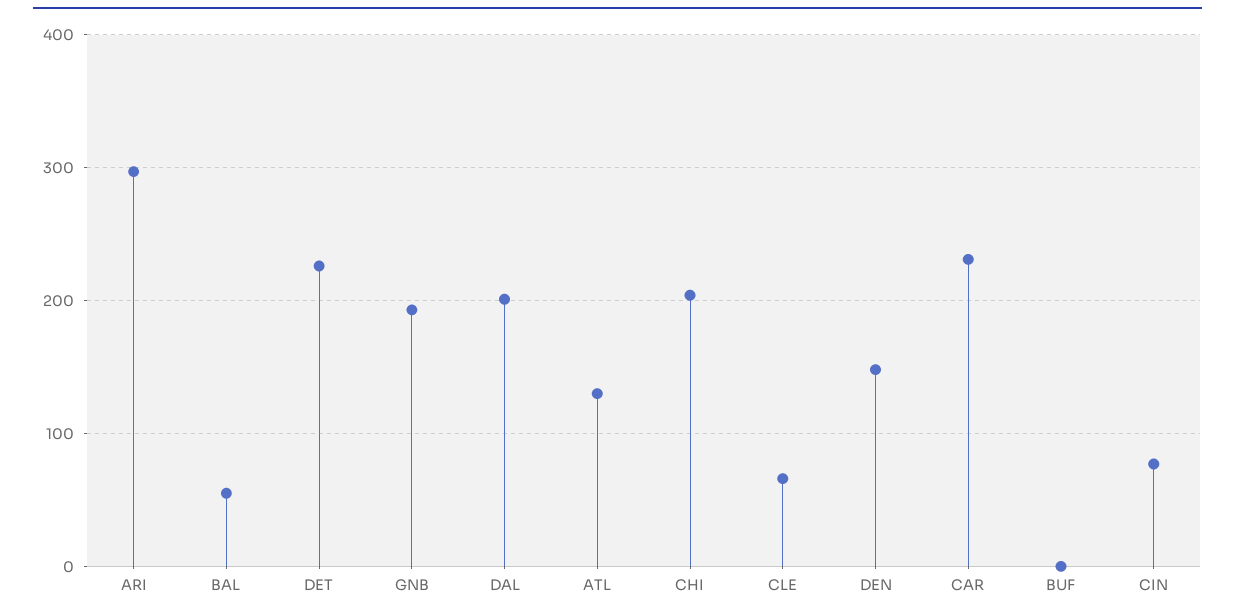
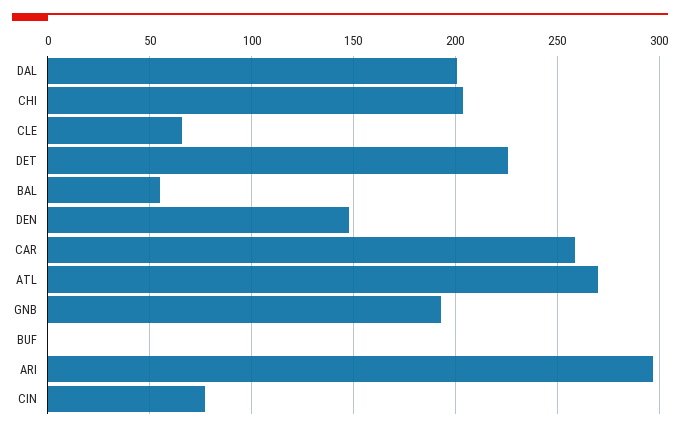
  {
    "ARI": 295,
    "BAL": 55,
    "DET": 225,
    "GNB": 195,
    "DAL": 200,
-   "ATL": 130,
+   "ATL": 270,
    "CHI": 205,
    "CLE": 65,
    "DEN": 150,
-   "CAR": 230,
+   "CAR": 260,
    "BUF": 0,
    "CIN": 75
  }

